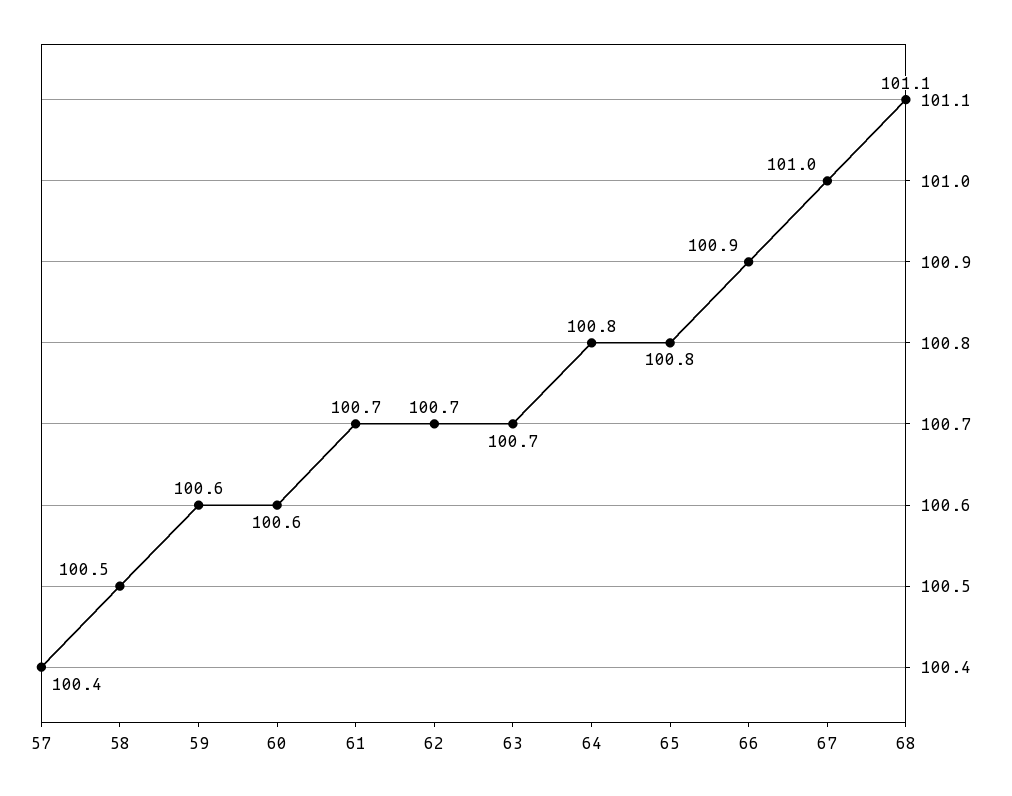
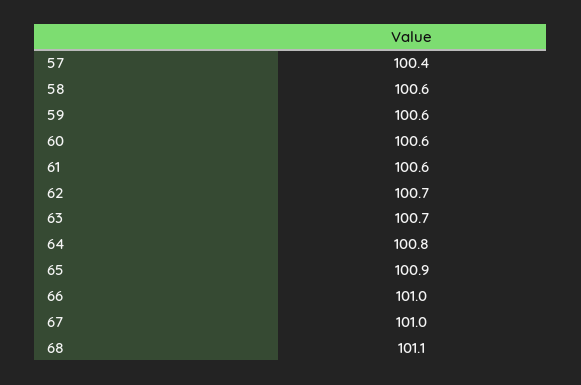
  {
    "57": 100.4,
-   "58": 100.5,
+   "58": 100.6,
    "59": 100.6,
    "60": 100.6,
-   "61": 100.7,
+   "61": 100.6,
    "62": 100.7,
    "63": 100.7,
    "64": 100.8,
-   "65": 100.8,
+   "65": 100.9,
-   "66": 100.9,
+   "66": 101,
    "67": 101,
    "68": 101.1
  }

